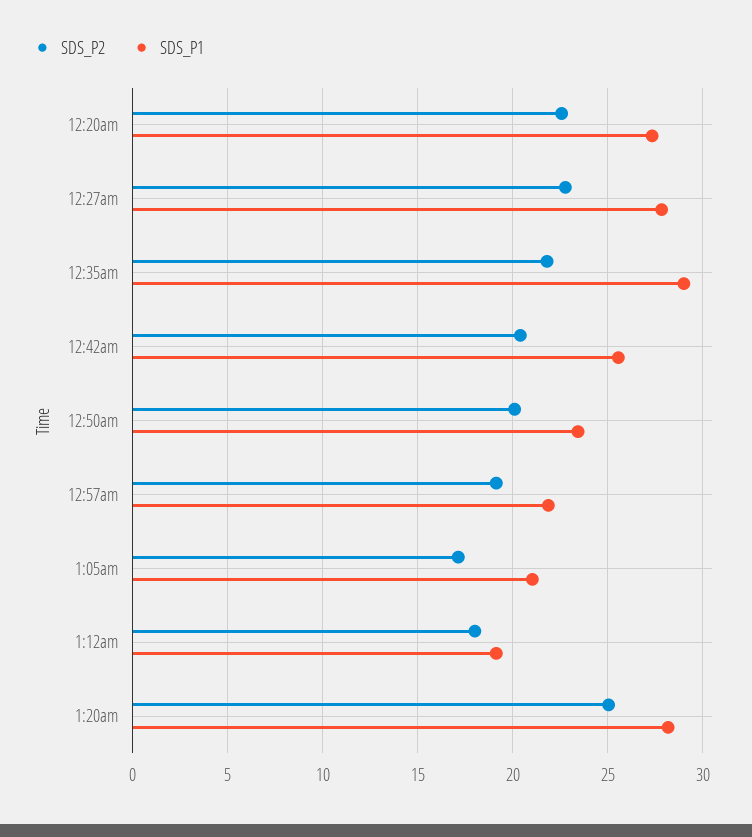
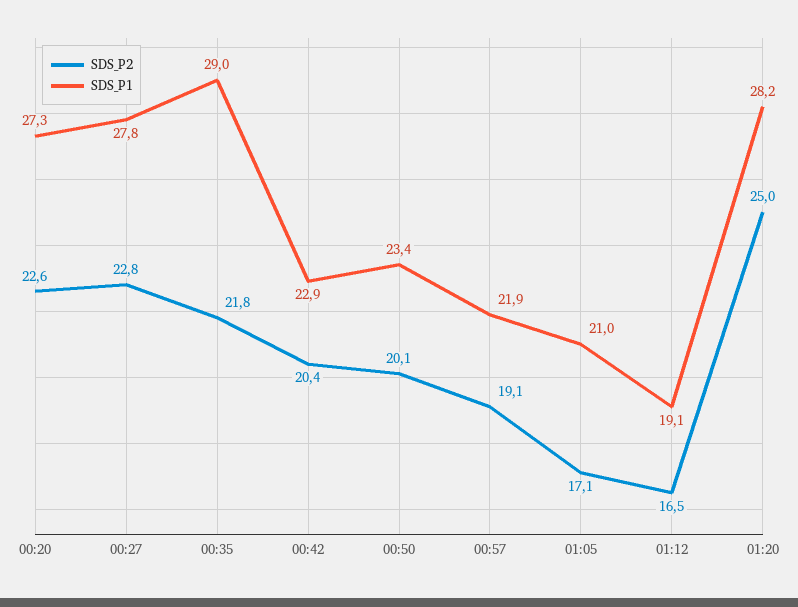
  {
    "SDS_P2": {
      "12:20am": 22.6,
      "12:27am": 22.8,
      "12:35am": 21.8,
      "12:42am": 20.4,
      "12:50am": 20.1,
      "12:57am": 19.1,
      "1:05am": 17.1,
-     "1:12am": 18,
+     "1:12am": 16.5,
      "1:20am": 25
    },
    "SDS_P1": {
      "12:20am": 27.3,
      "12:27am": 27.8,
      "12:35am": 29,
-     "12:42am": 25.5,
+     "12:42am": 22.9,
      "12:50am": 23.4,
      "12:57am": 21.9,
      "1:05am": 21,
      "1:12am": 19.1,
      "1:20am": 28.2
    }
  }

